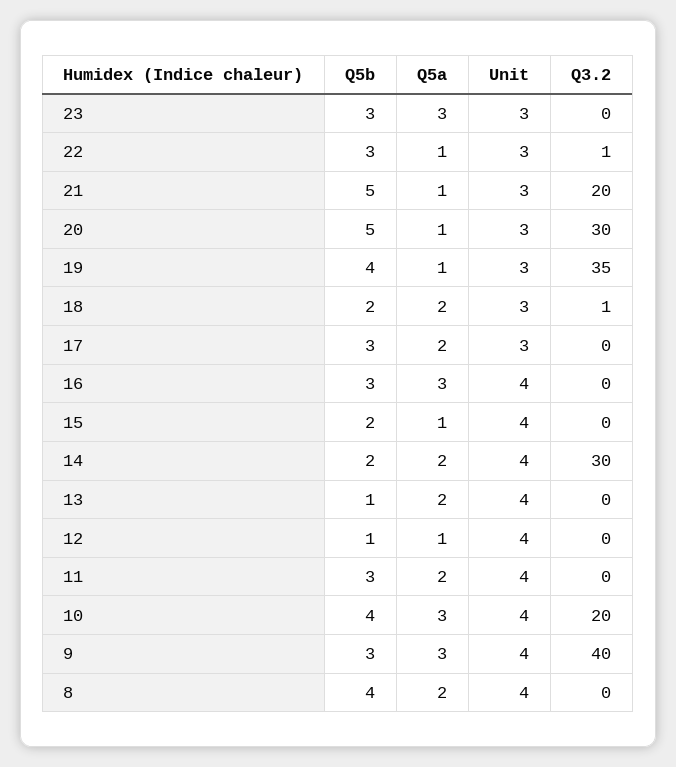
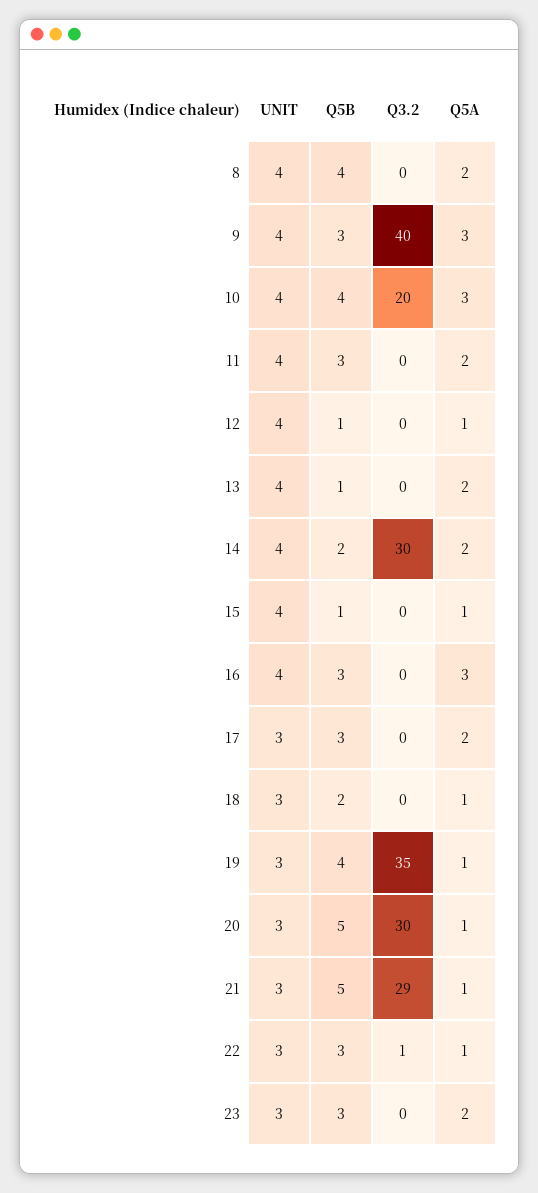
  {
    "Q5b": {
      "23": 3,
      "22": 3,
      "21": 5,
      "20": 5,
      "19": 4,
      "18": 2,
      "17": 3,
      "16": 3,
-     "15": 2,
+     "15": 1,
      "14": 2,
      "13": 1,
      "12": 1,
      "11": 3,
      "10": 4,
      "9": 3,
      "8": 4
    },
    "Q5a": {
-     "23": 3,
+     "23": 2,
      "22": 1,
      "21": 1,
      "20": 1,
      "19": 1,
-     "18": 2,
+     "18": 1,
      "17": 2,
      "16": 3,
      "15": 1,
      "14": 2,
      "13": 2,
      "12": 1,
      "11": 2,
      "10": 3,
      "9": 3,
      "8": 2
    },
    "Unit": {
      "23": 3,
      "22": 3,
      "21": 3,
      "20": 3,
      "19": 3,
      "18": 3,
      "17": 3,
      "16": 4,
      "15": 4,
      "14": 4,
      "13": 4,
      "12": 4,
      "11": 4,
      "10": 4,
      "9": 4,
      "8": 4
    },
    "Q3.2": {
      "23": 0,
      "22": 1,
-     "21": 20,
+     "21": 29,
      "20": 30,
      "19": 35,
-     "18": 1,
+     "18": 0,
      "17": 0,
      "16": 0,
      "15": 0,
      "14": 30,
      "13": 0,
      "12": 0,
      "11": 0,
      "10": 20,
      "9": 40,
      "8": 0
    }
  }

